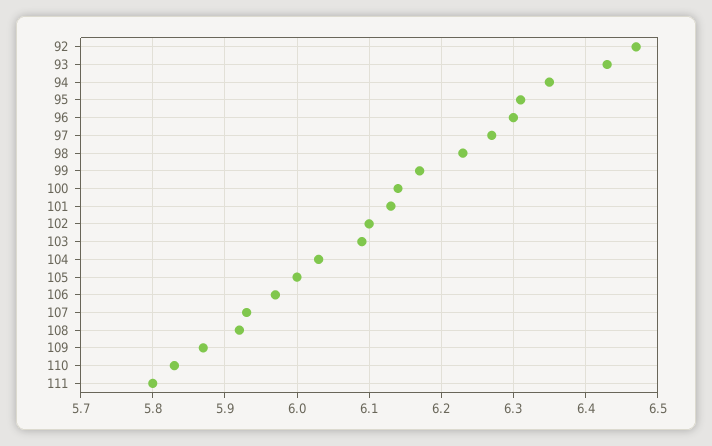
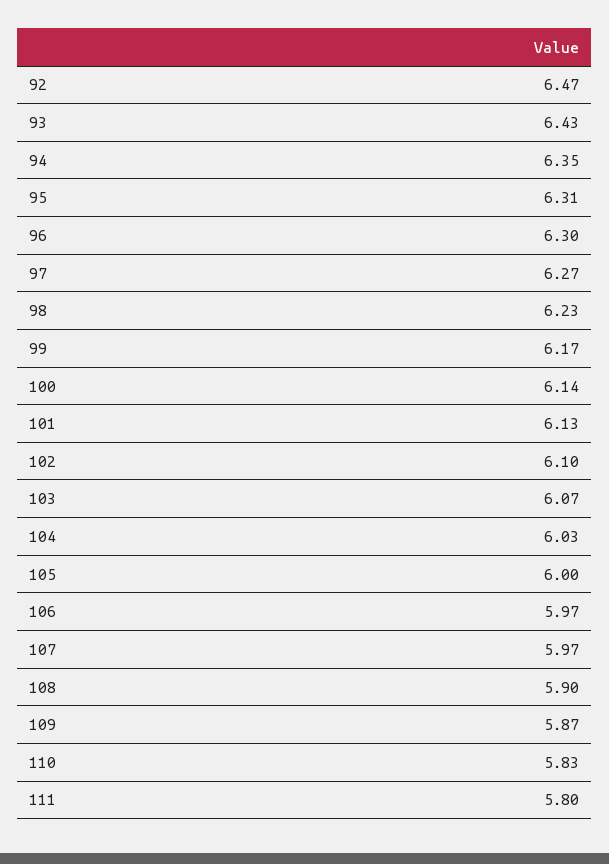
  {
    "92": 6.47,
    "93": 6.43,
    "94": 6.35,
    "95": 6.31,
    "96": 6.3,
    "97": 6.27,
    "98": 6.23,
    "99": 6.17,
    "100": 6.14,
    "101": 6.13,
    "102": 6.1,
-   "103": 6.09,
+   "103": 6.07,
    "104": 6.03,
    "105": 6,
    "106": 5.97,
-   "107": 5.93,
+   "107": 5.97,
-   "108": 5.92,
+   "108": 5.9,
    "109": 5.87,
    "110": 5.83,
    "111": 5.8
  }

